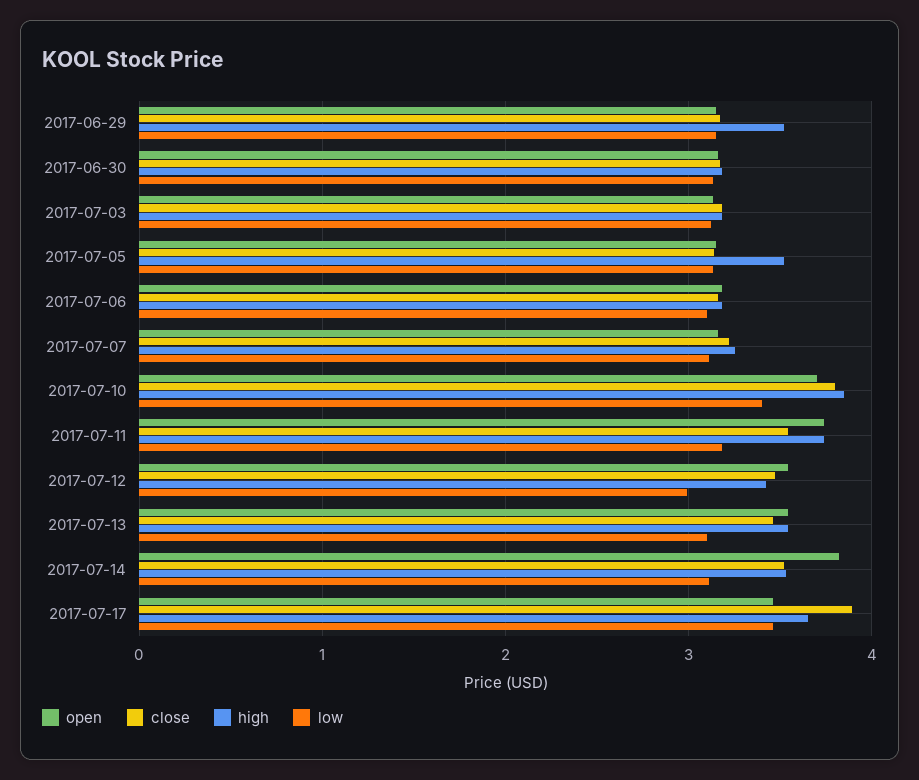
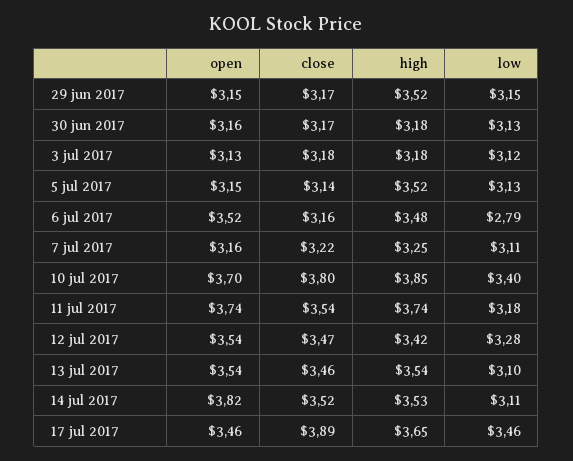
  {
    "open": {
      "2017-06-29": 3.15,
      "2017-06-30": 3.16,
      "2017-07-03": 3.13,
      "2017-07-05": 3.15,
-     "2017-07-06": 3.2,
+     "2017-07-06": 3.52,
      "2017-07-07": 3.16,
      "2017-07-10": 3.7,
      "2017-07-11": 3.74,
      "2017-07-12": 3.54,
      "2017-07-13": 3.54,
      "2017-07-14": 3.82,
      "2017-07-17": 3.46
    },
    "close": {
      "2017-06-29": 3.17,
      "2017-06-30": 3.17,
      "2017-07-03": 3.18,
      "2017-07-05": 3.14,
      "2017-07-06": 3.16,
      "2017-07-07": 3.22,
      "2017-07-10": 3.8,
      "2017-07-11": 3.54,
      "2017-07-12": 3.47,
      "2017-07-13": 3.46,
      "2017-07-14": 3.52,
      "2017-07-17": 3.89
    },
    "high": {
      "2017-06-29": 3.52,
      "2017-06-30": 3.18,
      "2017-07-03": 3.18,
      "2017-07-05": 3.52,
-     "2017-07-06": 3.2,
+     "2017-07-06": 3.48,
      "2017-07-07": 3.25,
      "2017-07-10": 3.85,
      "2017-07-11": 3.74,
      "2017-07-12": 3.42,
      "2017-07-13": 3.54,
      "2017-07-14": 3.53,
      "2017-07-17": 3.65
    },
    "low": {
      "2017-06-29": 3.15,
      "2017-06-30": 3.13,
      "2017-07-03": 3.12,
      "2017-07-05": 3.13,
-     "2017-07-06": 3.1,
+     "2017-07-06": 2.79,
      "2017-07-07": 3.11,
      "2017-07-10": 3.4,
      "2017-07-11": 3.18,
-     "2017-07-12": 3,
+     "2017-07-12": 3.28,
      "2017-07-13": 3.1,
      "2017-07-14": 3.11,
      "2017-07-17": 3.46
    }
  }

